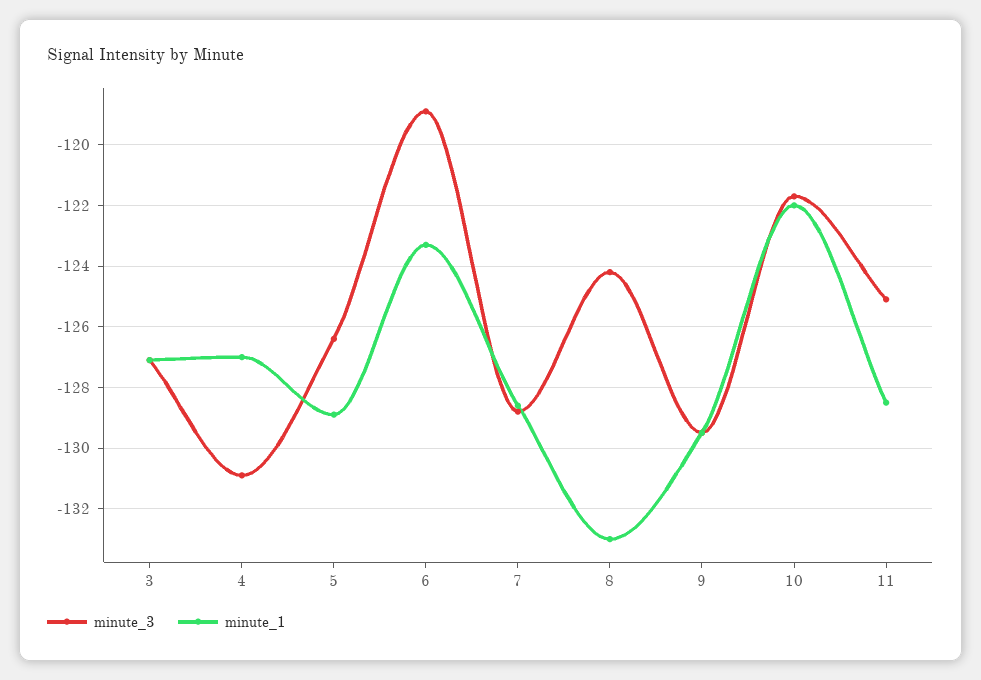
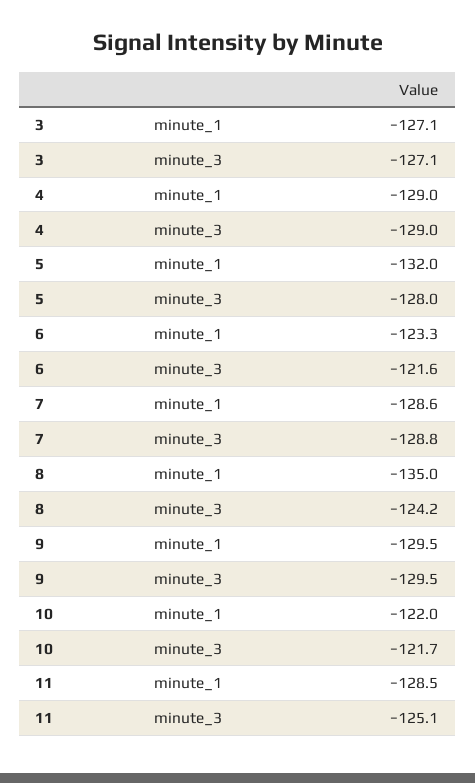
  {
    "minute_3": {
      "3": -127.1,
-     "4": -131,
+     "4": -129,
-     "5": -126.5,
+     "5": -128,
-     "6": -119,
+     "6": -121.6,
      "7": -128.8,
      "8": -124.2,
      "9": -129.5,
      "10": -121.7,
      "11": -125.1
    },
    "minute_1": {
      "3": -127.1,
-     "4": -127,
+     "4": -129,
-     "5": -129,
+     "5": -132,
      "6": -123.3,
      "7": -128.6,
-     "8": -133,
+     "8": -135,
      "9": -129.5,
      "10": -122,
      "11": -128.5
    }
  }

